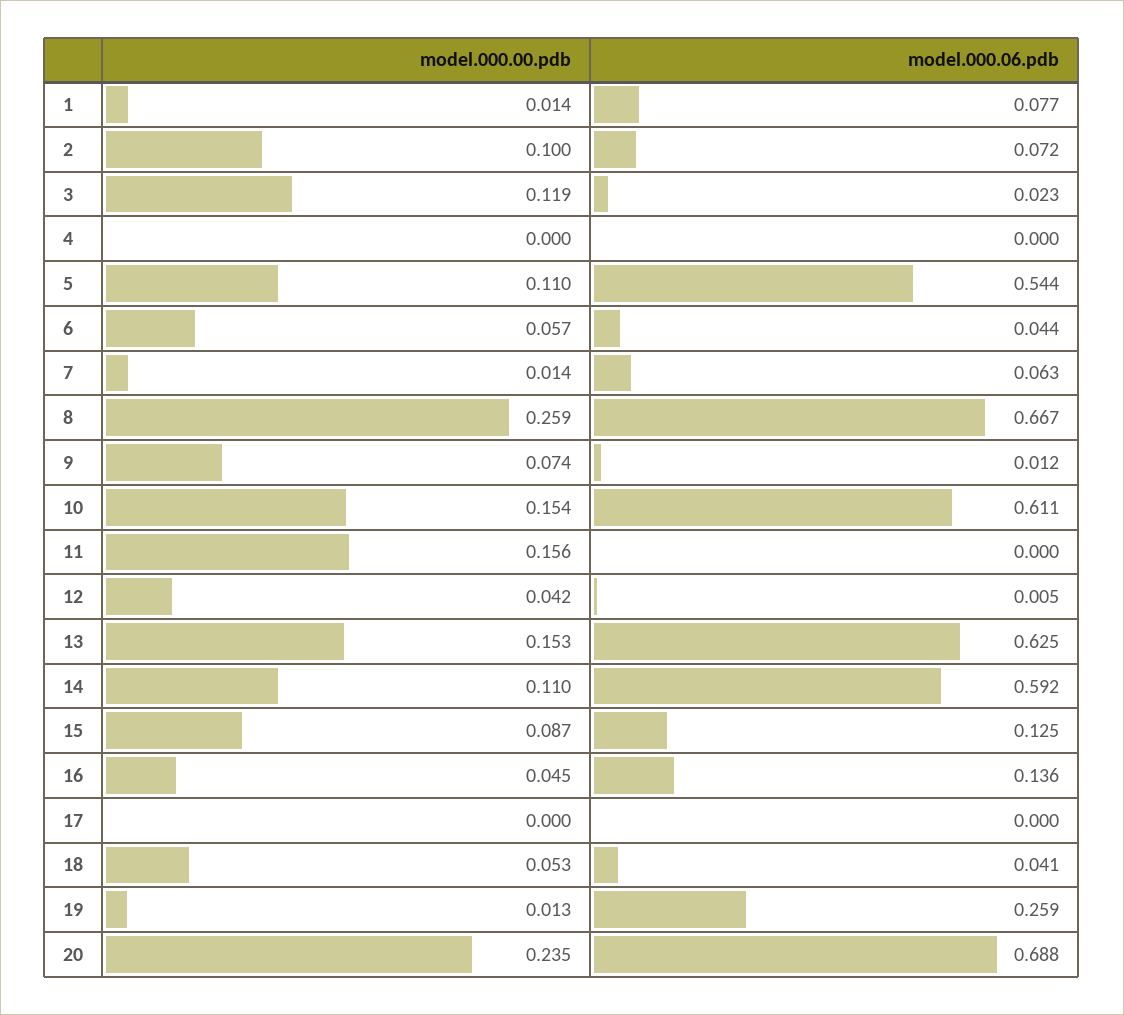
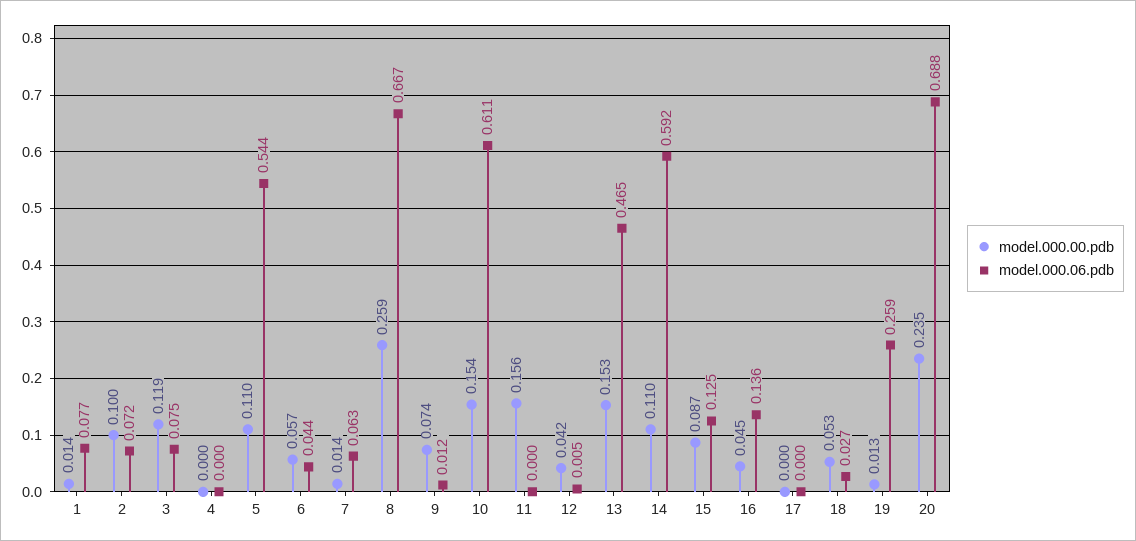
  {
    "model.000.00.pdb": {
      "1": 0.014,
      "2": 0.1,
      "3": 0.119,
      "4": 0,
      "5": 0.11,
      "6": 0.057,
      "7": 0.014,
      "8": 0.259,
      "9": 0.074,
      "10": 0.154,
      "11": 0.156,
      "12": 0.042,
      "13": 0.153,
      "14": 0.11,
      "15": 0.087,
      "16": 0.045,
      "17": 0,
      "18": 0.053,
      "19": 0.013,
      "20": 0.235
    },
    "model.000.06.pdb": {
      "1": 0.077,
      "2": 0.072,
-     "3": 0.023,
+     "3": 0.075,
      "4": 0,
      "5": 0.544,
      "6": 0.044,
      "7": 0.063,
      "8": 0.667,
      "9": 0.012,
      "10": 0.611,
      "11": 0,
      "12": 0.005,
-     "13": 0.625,
+     "13": 0.465,
      "14": 0.592,
      "15": 0.125,
      "16": 0.136,
      "17": 0,
-     "18": 0.041,
+     "18": 0.027,
      "19": 0.259,
      "20": 0.688
    }
  }

